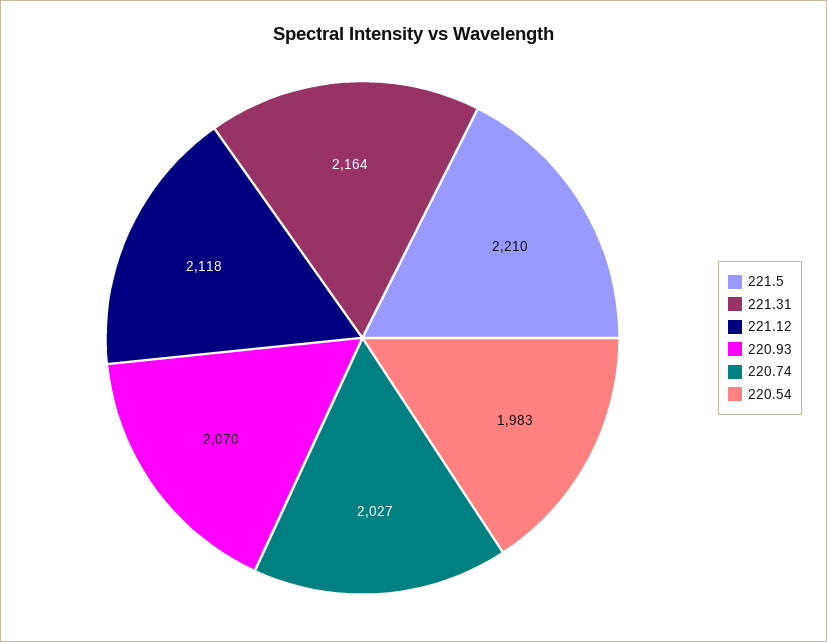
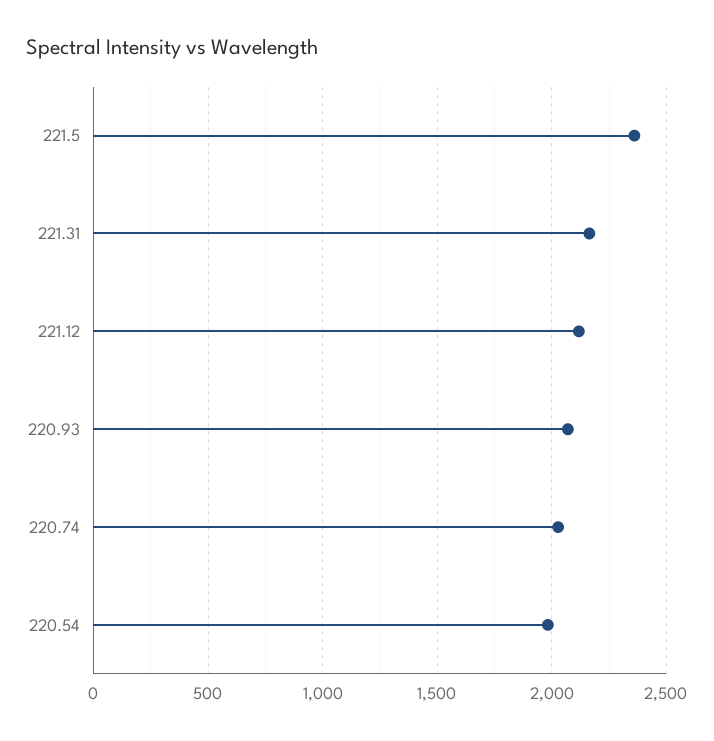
  {
-   "221.5": 2210,
+   "221.5": 2350,
    "221.31": 2164,
    "221.12": 2118,
    "220.93": 2070,
    "220.74": 2027,
    "220.54": 1983
  }

